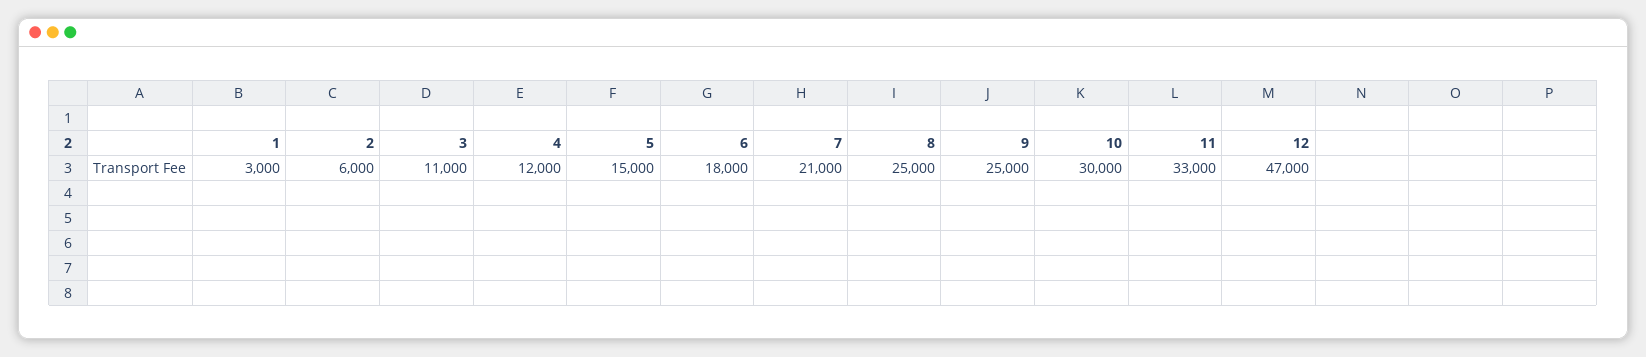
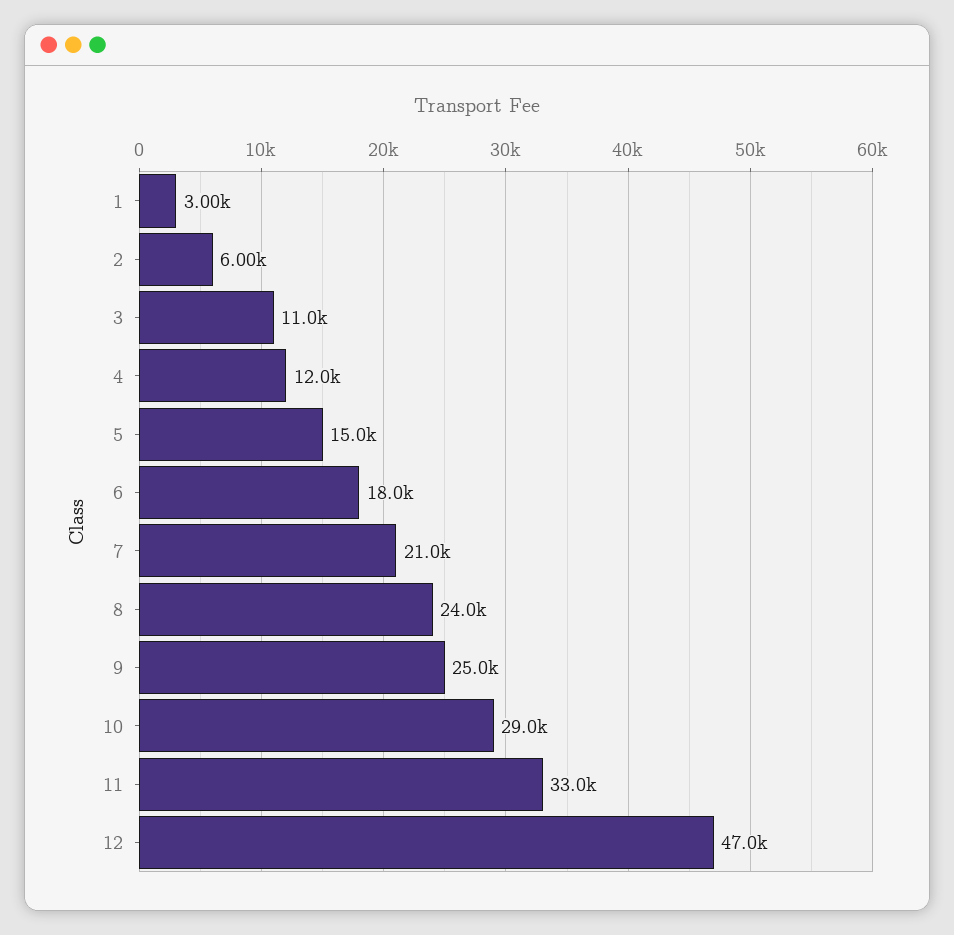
  {
    "1": 3000,
    "2": 6000,
    "3": 11000,
    "4": 12000,
    "5": 15000,
    "6": 18000,
    "7": 21000,
-   "8": 25000,
+   "8": 24000,
    "9": 25000,
-   "10": 30000,
+   "10": 29000,
    "11": 33000,
    "12": 47000
  }

